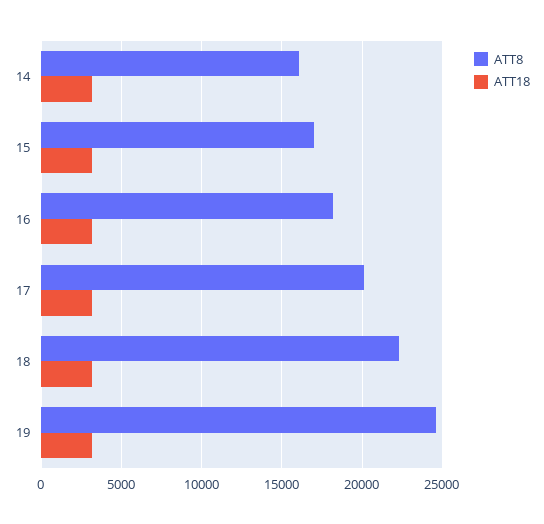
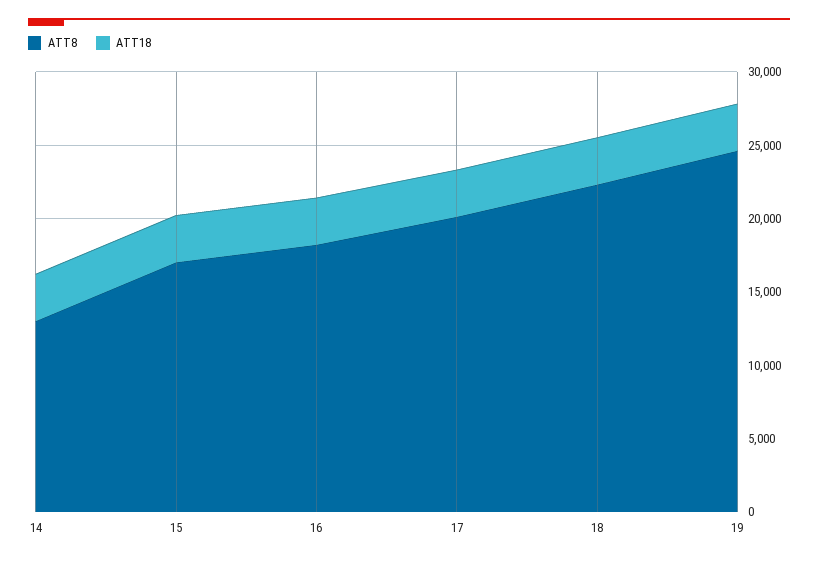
  {
    "ATT8": {
-     "14": 16000,
+     "14": 13000,
      "15": 17000,
      "16": 18000,
      "17": 20000,
      "18": 22500,
      "19": 24500
    },
    "ATT18": {
      "14": 3000,
      "15": 3000,
      "16": 3000,
      "17": 3000,
      "18": 3000,
      "19": 3000
    }
  }

